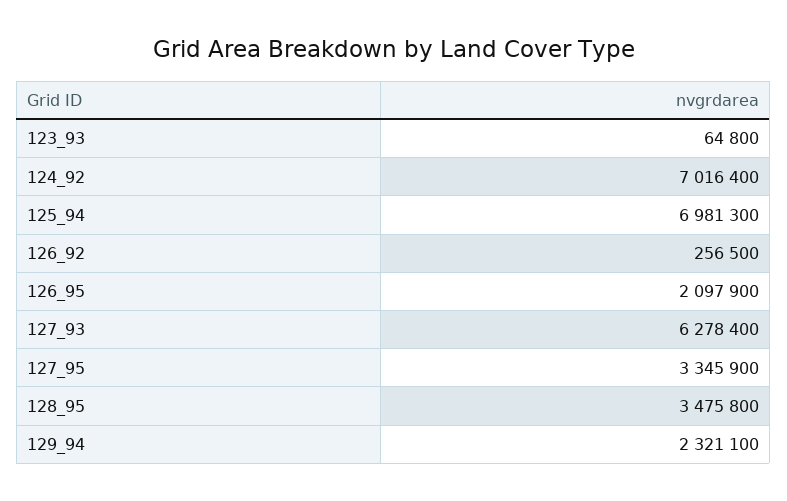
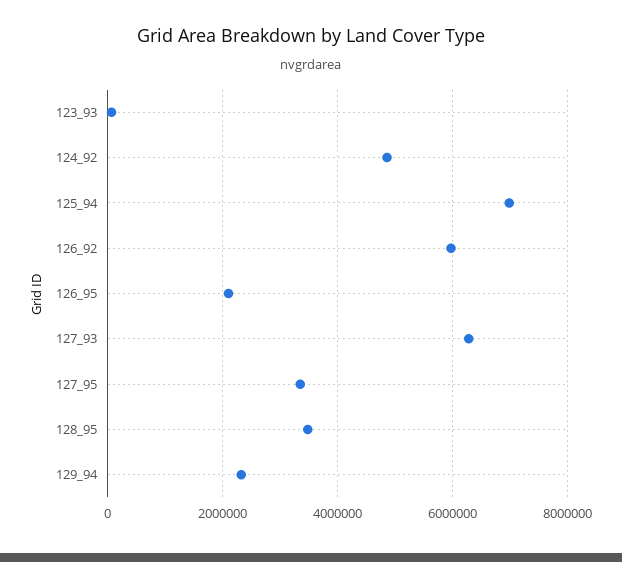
  {
    "123_93": 64800,
-   "124_92": 7016400,
+   "124_92": 4800000,
    "125_94": 6981300,
-   "126_92": 256500,
+   "126_92": 6000000,
    "126_95": 2097900,
    "127_93": 6278400,
    "127_95": 3345900,
    "128_95": 3475800,
    "129_94": 2321100
  }

